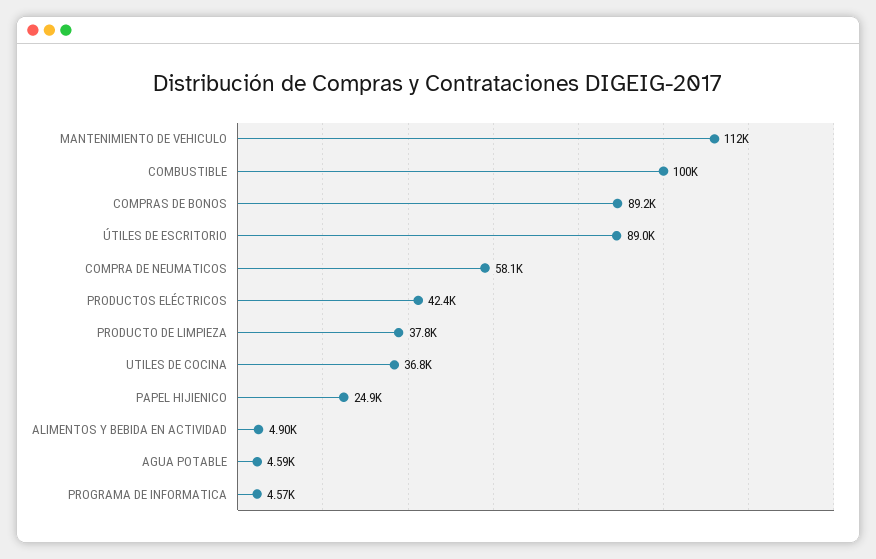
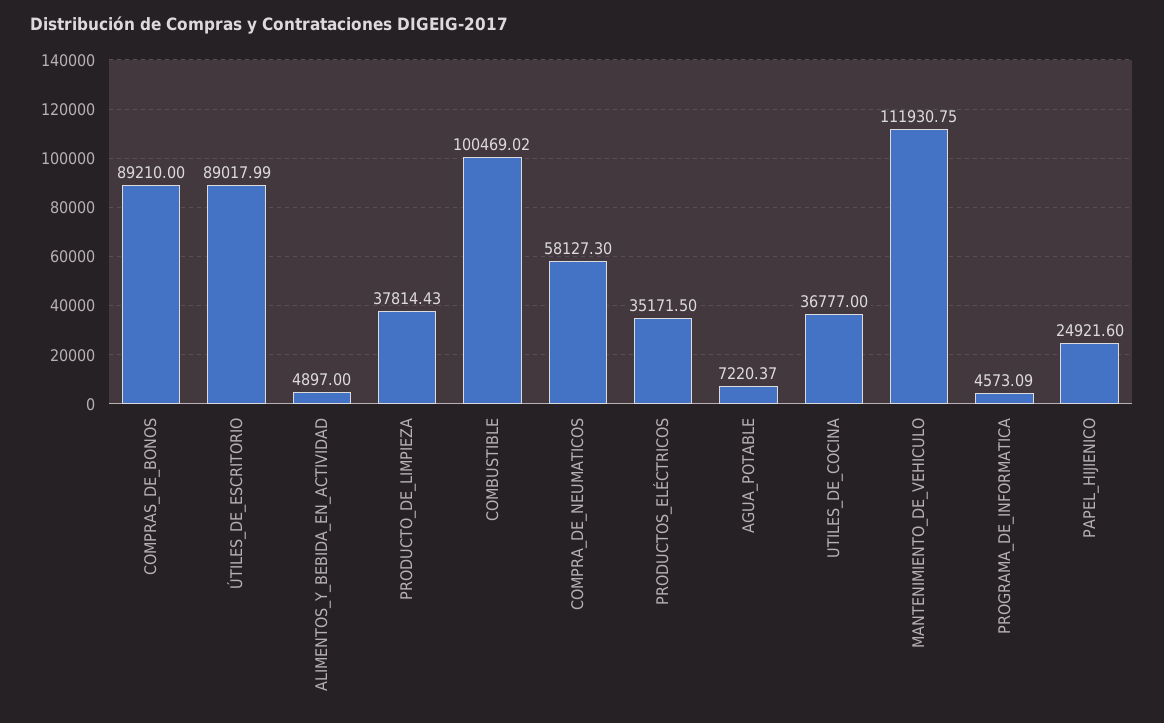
  {
    "MANTENIMIENTO DE VEHICULO": 111930.75,
    "COMBUSTIBLE": 100469.02,
    "COMPRAS DE BONOS": 89210,
    "ÚTILES DE ESCRITORIO": 89017.99,
    "COMPRA DE NEUMATICOS": 58127.3,
-   "PRODUCTOS ELÉCTRICOS": 42400,
+   "PRODUCTOS ELÉCTRICOS": 35171.5,
    "PRODUCTO DE LIMPIEZA": 37814.43,
    "UTILES DE COCINA": 36777,
    "PAPEL HIJIENICO": 24921.6,
    "ALIMENTOS Y BEBIDA EN ACTIVIDAD": 4897,
-   "AGUA POTABLE": 4590,
+   "AGUA POTABLE": 7220.37,
    "PROGRAMA DE INFORMATICA": 4573.09
  }

